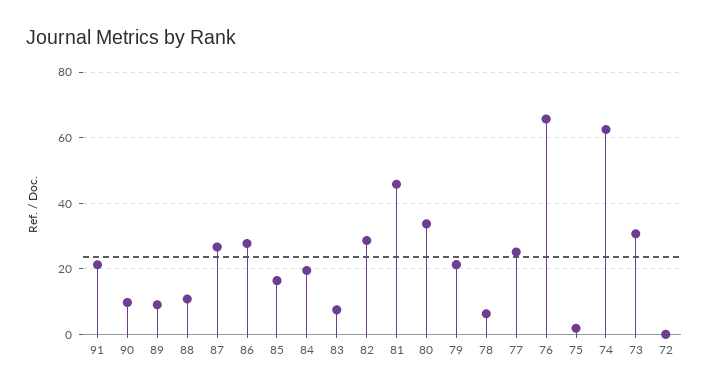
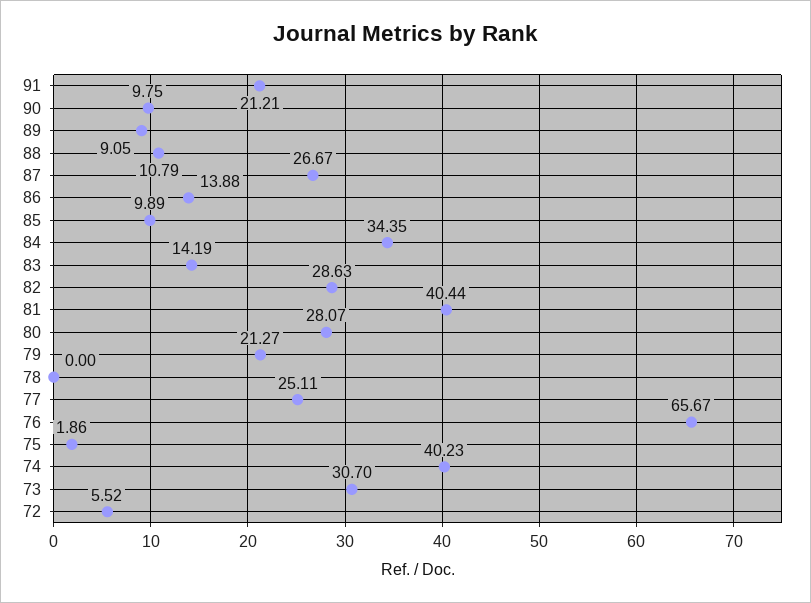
  {
    "91": 21.21,
    "90": 9.75,
    "89": 9.05,
    "88": 10.79,
    "87": 26.67,
-   "86": 28,
+   "86": 13.88,
-   "85": 16,
+   "85": 9.89,
-   "84": 20,
+   "84": 34.35,
-   "83": 8,
+   "83": 14.19,
    "82": 28.63,
-   "81": 46,
+   "81": 40.44,
-   "80": 34,
+   "80": 28.07,
    "79": 21.27,
-   "78": 6,
+   "78": 0,
    "77": 25.11,
    "76": 65.67,
    "75": 1.86,
-   "74": 62,
+   "74": 40.23,
    "73": 30.7,
-   "72": 0
+   "72": 5.52
  }

